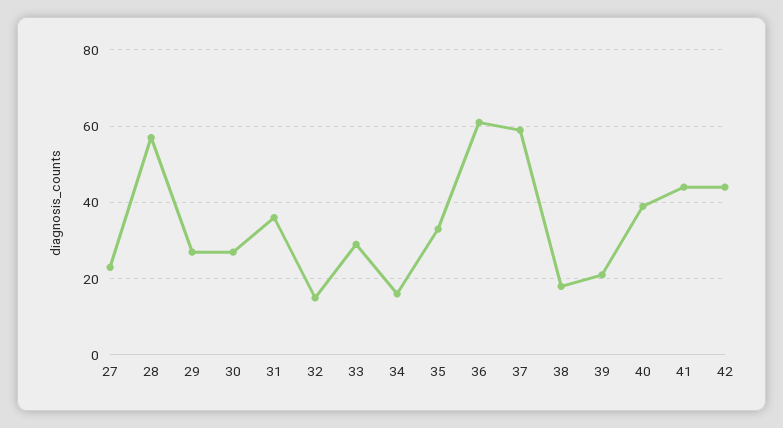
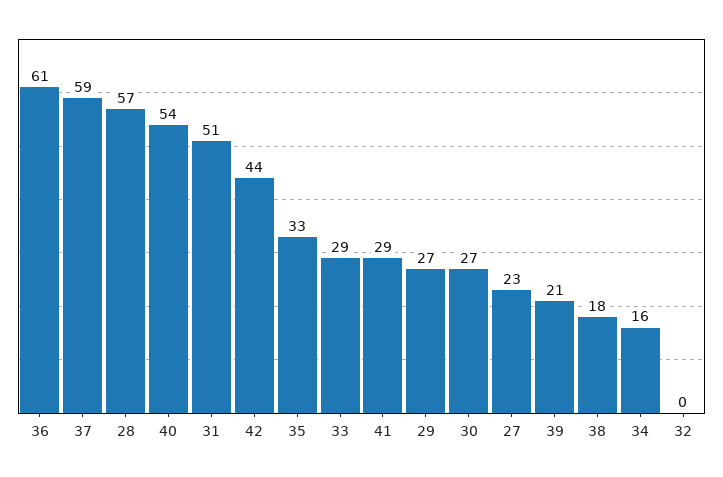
  {
    "27": 23,
    "28": 57,
    "29": 27,
    "30": 27,
-   "31": 35,
+   "31": 51,
-   "32": 15,
+   "32": 0,
    "33": 29,
    "34": 16,
    "35": 33,
    "36": 61,
    "37": 59,
    "38": 18,
    "39": 21,
-   "40": 40,
+   "40": 54,
-   "41": 45,
+   "41": 29,
    "42": 44
  }

